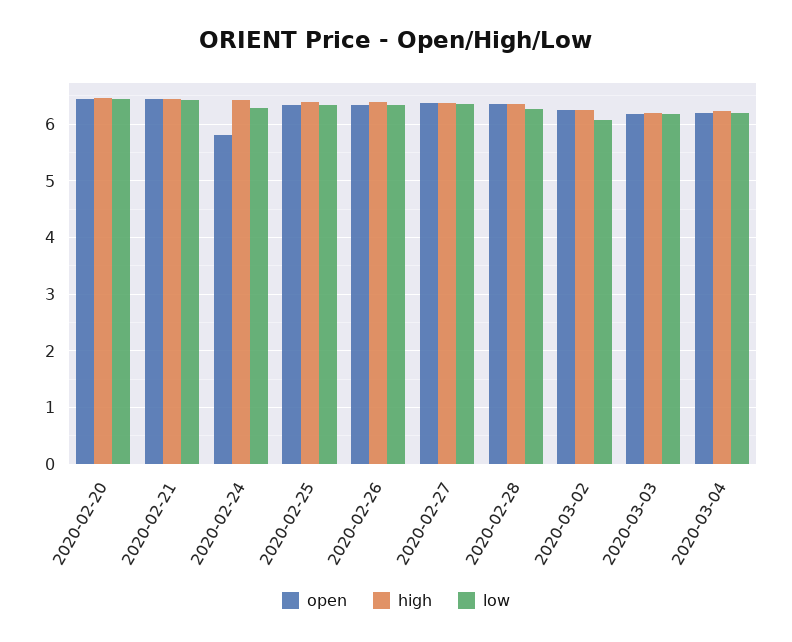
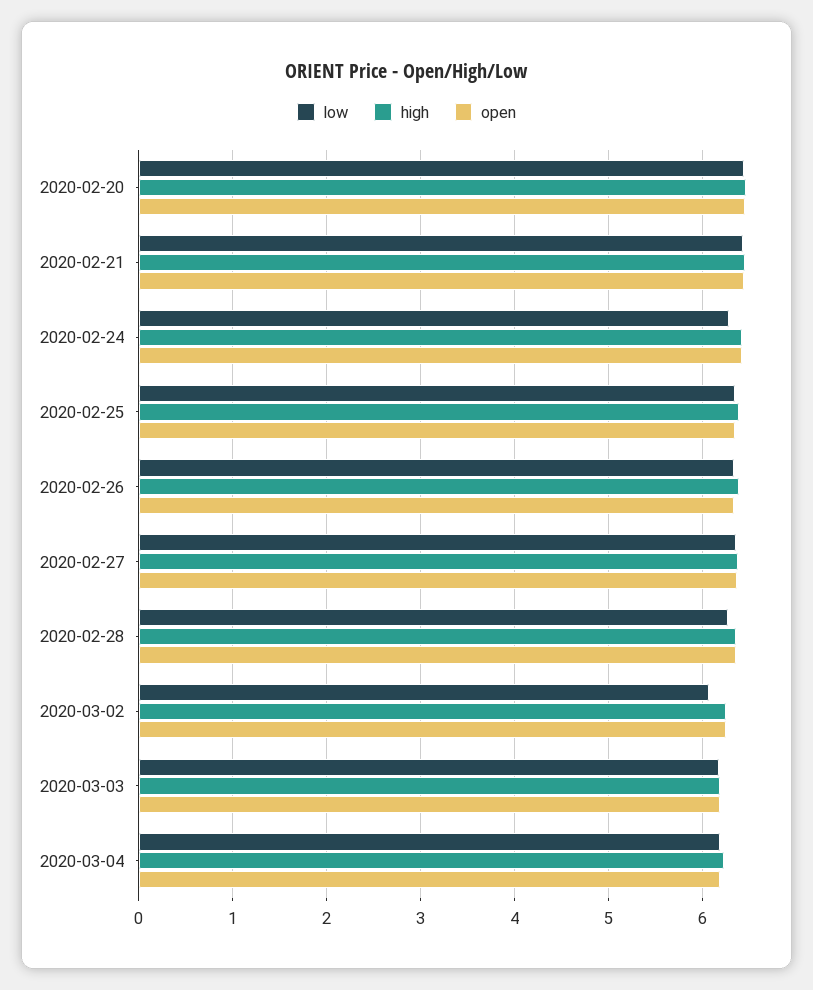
  {
    "open": {
      "2020-02-20": 6.5,
      "2020-02-21": 6.4,
-     "2020-02-24": 5.8,
+     "2020-02-24": 6.4,
      "2020-02-25": 6.3,
      "2020-02-26": 6.3,
      "2020-02-27": 6.4,
      "2020-02-28": 6.4,
      "2020-03-02": 6.3,
      "2020-03-03": 6.2,
      "2020-03-04": 6.2
    },
    "high": {
      "2020-02-20": 6.5,
      "2020-02-21": 6.5,
      "2020-02-24": 6.4,
      "2020-02-25": 6.4,
      "2020-02-26": 6.4,
      "2020-02-27": 6.4,
      "2020-02-28": 6.4,
      "2020-03-02": 6.3,
      "2020-03-03": 6.2,
      "2020-03-04": 6.2
    },
    "low": {
      "2020-02-20": 6.4,
      "2020-02-21": 6.4,
      "2020-02-24": 6.3,
      "2020-02-25": 6.3,
      "2020-02-26": 6.3,
      "2020-02-27": 6.4,
      "2020-02-28": 6.3,
      "2020-03-02": 6.1,
      "2020-03-03": 6.2,
      "2020-03-04": 6.2
    }
  }

